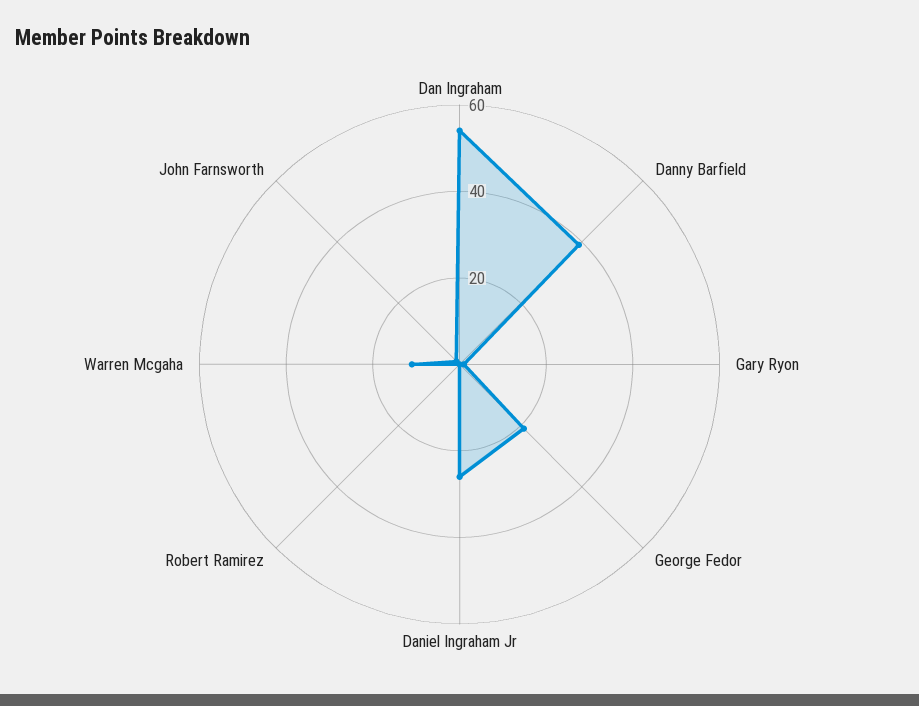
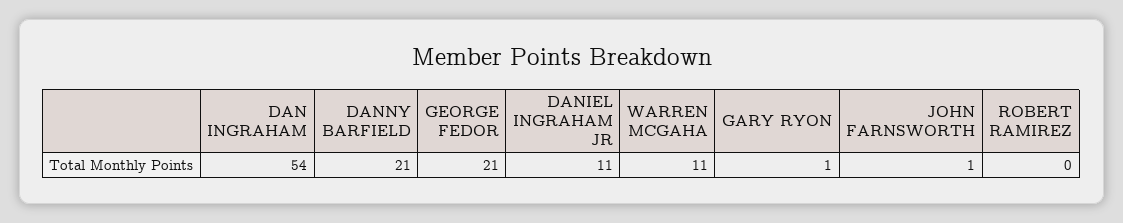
  {
    "Dan Ingraham": 54,
-   "Danny Barfield": 40,
+   "Danny Barfield": 21,
    "Gary Ryon": 1,
    "George Fedor": 21,
-   "Daniel Ingraham Jr": 25,
+   "Daniel Ingraham Jr": 11,
    "Robert Ramirez": 0,
    "Warren Mcgaha": 11,
    "John Farnsworth": 1
  }

